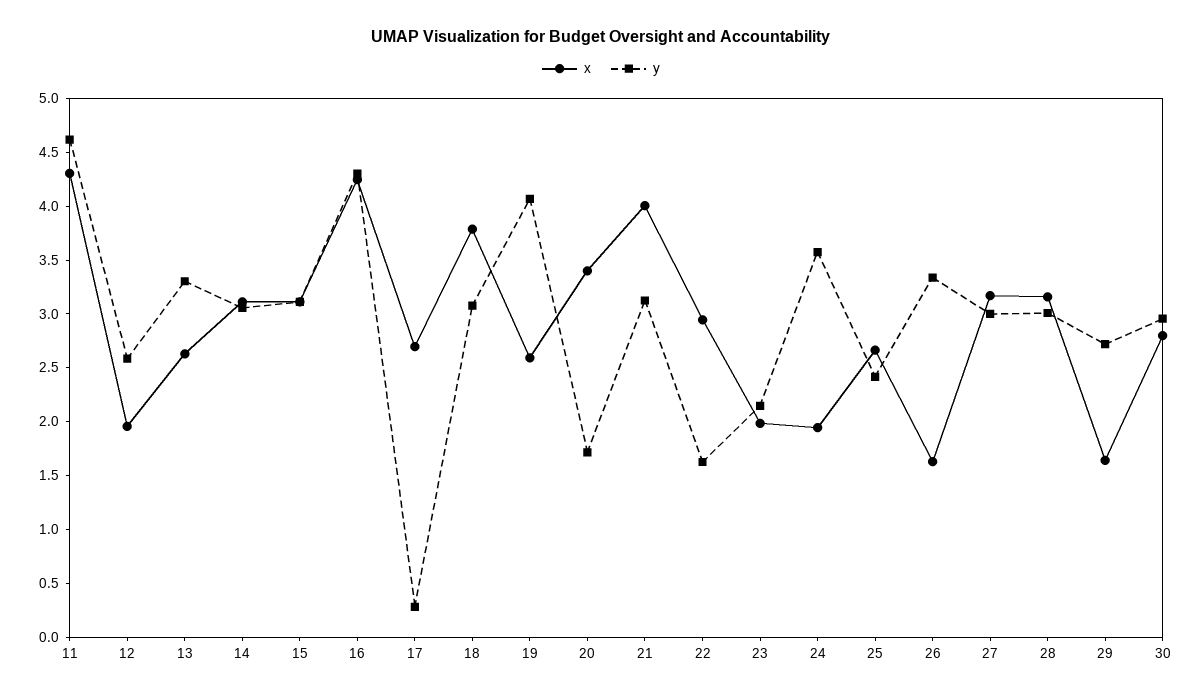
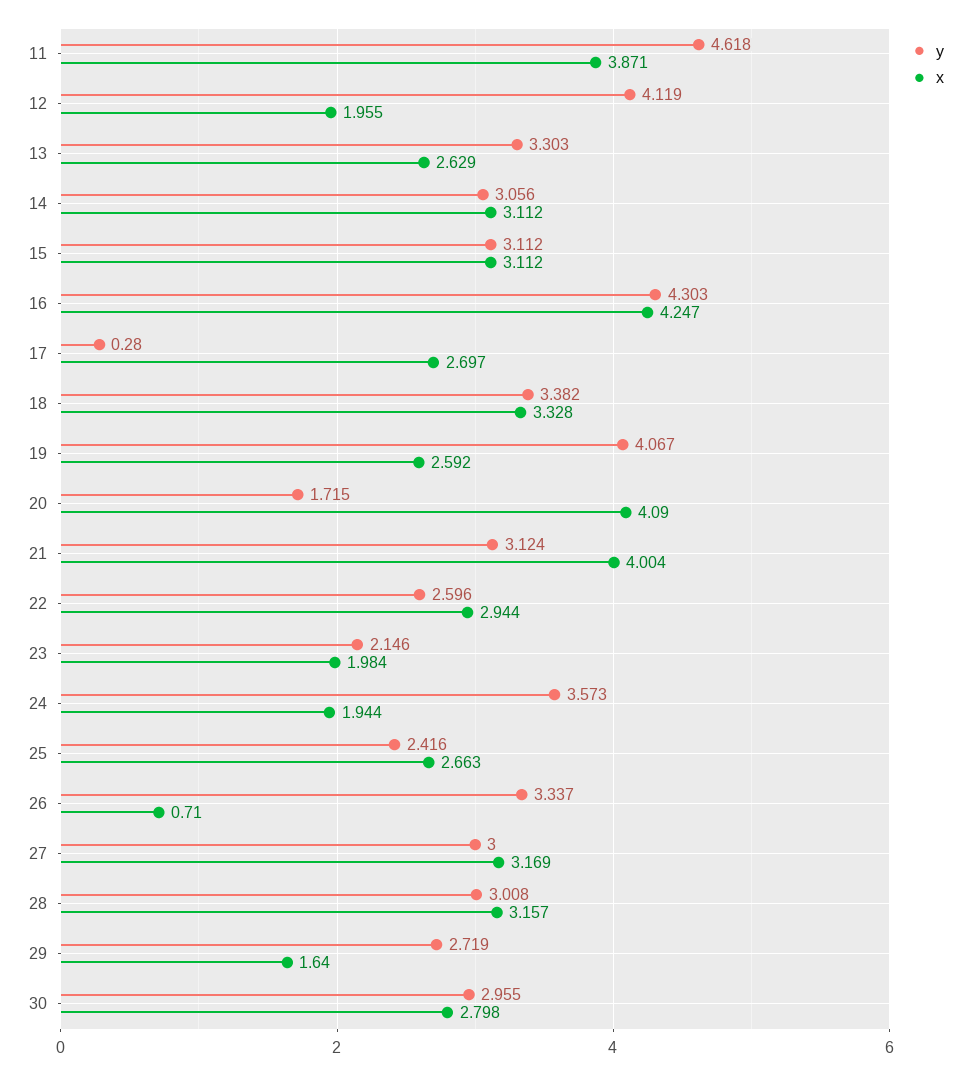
  {
    "x": {
-     "11": 4.3,
+     "11": 3.871,
      "12": 1.955,
      "13": 2.629,
      "14": 3.112,
      "15": 3.112,
      "16": 4.247,
      "17": 2.697,
-     "18": 3.8,
+     "18": 3.328,
      "19": 2.592,
-     "20": 3.4,
+     "20": 4.09,
      "21": 4.004,
      "22": 2.944,
      "23": 1.984,
      "24": 1.944,
      "25": 2.663,
-     "26": 1.6,
+     "26": 0.71,
      "27": 3.169,
      "28": 3.157,
      "29": 1.64,
      "30": 2.798
    },
    "y": {
      "11": 4.618,
-     "12": 2.6,
+     "12": 4.119,
      "13": 3.303,
      "14": 3.056,
      "15": 3.112,
      "16": 4.303,
      "17": 0.28,
-     "18": 3.1,
+     "18": 3.382,
      "19": 4.067,
      "20": 1.715,
      "21": 3.124,
-     "22": 1.6,
+     "22": 2.596,
      "23": 2.146,
      "24": 3.573,
      "25": 2.416,
      "26": 3.337,
      "27": 3,
      "28": 3.008,
      "29": 2.719,
      "30": 2.955
    }
  }

